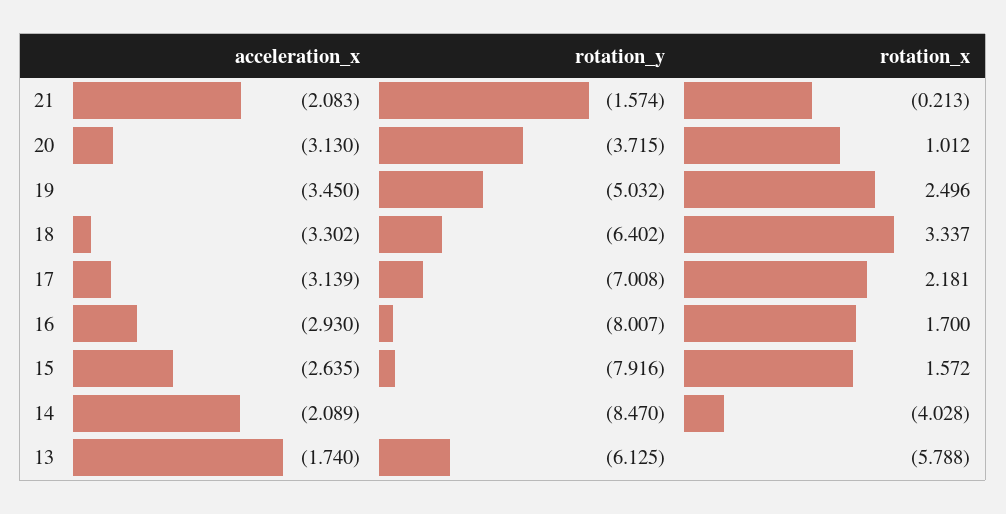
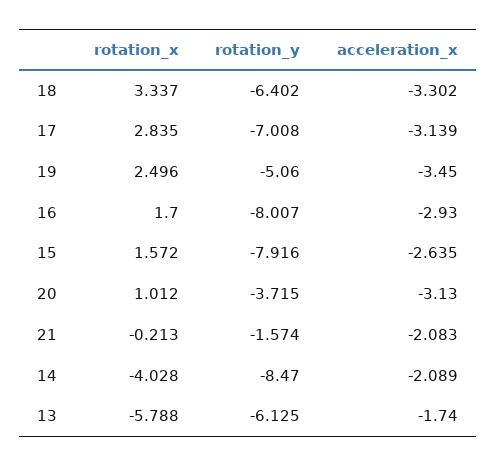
  {
    "acceleration_x": {
      "21": -2.083,
      "20": -3.13,
      "19": -3.45,
      "18": -3.302,
      "17": -3.139,
      "16": -2.93,
      "15": -2.635,
      "14": -2.089,
      "13": -1.74
    },
    "rotation_y": {
      "21": -1.574,
      "20": -3.715,
-     "19": -5.032,
+     "19": -5.06,
      "18": -6.402,
      "17": -7.008,
      "16": -8.007,
      "15": -7.916,
      "14": -8.47,
      "13": -6.125
    },
    "rotation_x": {
      "21": -0.213,
      "20": 1.012,
      "19": 2.496,
      "18": 3.337,
-     "17": 2.181,
+     "17": 2.835,
      "16": 1.7,
      "15": 1.572,
      "14": -4.028,
      "13": -5.788
    }
  }

